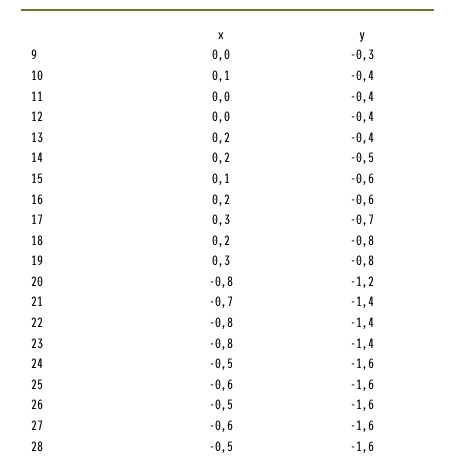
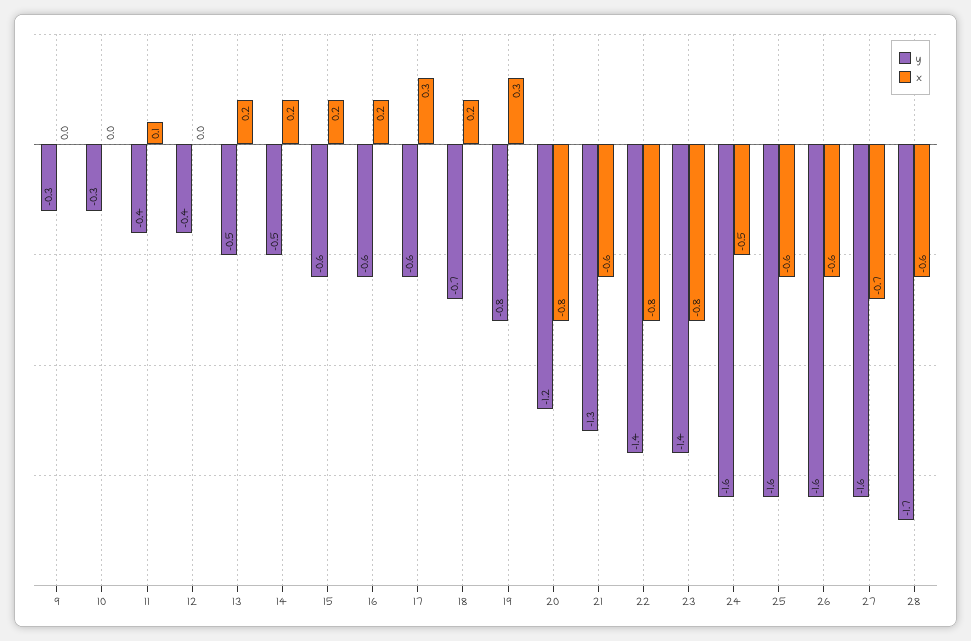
  {
    "x": {
      "9": 0,
-     "10": 0.1,
+     "10": 0,
-     "11": 0,
+     "11": 0.1,
      "12": 0,
      "13": 0.2,
      "14": 0.2,
-     "15": 0.1,
+     "15": 0.2,
      "16": 0.2,
      "17": 0.3,
      "18": 0.2,
      "19": 0.3,
      "20": -0.8,
-     "21": -0.7,
+     "21": -0.6,
      "22": -0.8,
      "23": -0.8,
      "24": -0.5,
      "25": -0.6,
-     "26": -0.5,
+     "26": -0.6,
-     "27": -0.6,
+     "27": -0.7,
-     "28": -0.5
+     "28": -0.6
    },
    "y": {
      "9": -0.3,
-     "10": -0.4,
+     "10": -0.3,
      "11": -0.4,
      "12": -0.4,
-     "13": -0.4,
+     "13": -0.5,
      "14": -0.5,
      "15": -0.6,
      "16": -0.6,
-     "17": -0.7,
+     "17": -0.6,
-     "18": -0.8,
+     "18": -0.7,
      "19": -0.8,
      "20": -1.2,
-     "21": -1.4,
+     "21": -1.3,
      "22": -1.4,
      "23": -1.4,
      "24": -1.6,
      "25": -1.6,
      "26": -1.6,
      "27": -1.6,
-     "28": -1.6
+     "28": -1.7
    }
  }

